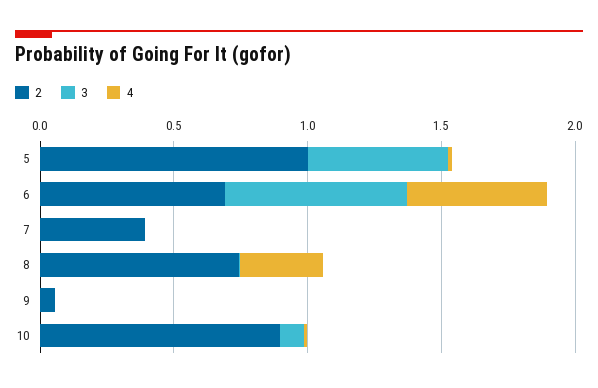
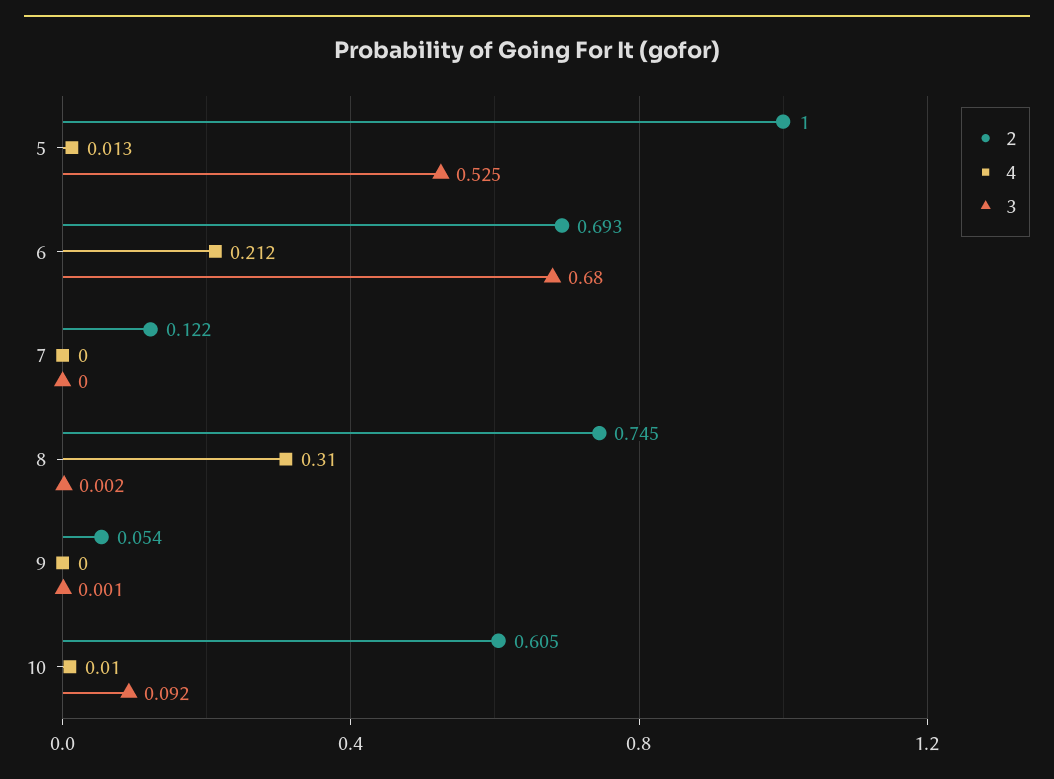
  {
    "2": {
      "5": 1,
      "6": 0.693,
-     "7": 0.4,
+     "7": 0.122,
      "8": 0.745,
      "9": 0.054,
-     "10": 0.9
+     "10": 0.605
    },
    "3": {
      "5": 0.525,
      "6": 0.68,
      "7": 0,
      "8": 0.002,
      "9": 0.001,
      "10": 0.092
    },
    "4": {
      "5": 0.013,
-     "6": 0.5,
+     "6": 0.212,
      "7": 0,
      "8": 0.31,
      "9": 0,
      "10": 0.01
    }
  }

